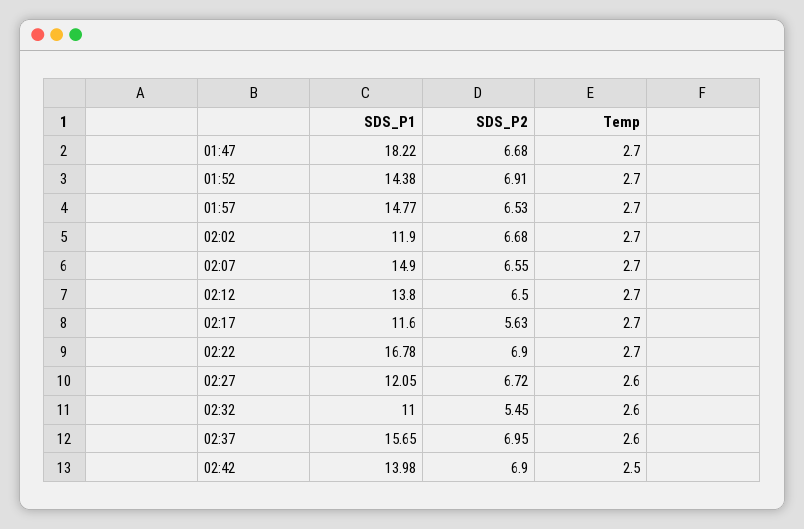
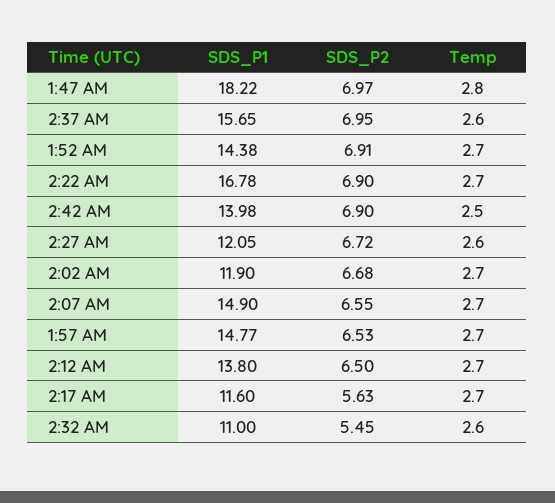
  {
    "SDS_P1": {
      "01:47": 18.22,
      "01:52": 14.38,
      "01:57": 14.77,
      "02:02": 11.9,
      "02:07": 14.9,
      "02:12": 13.8,
      "02:17": 11.6,
      "02:22": 16.78,
      "02:27": 12.05,
      "02:32": 11,
      "02:37": 15.65,
      "02:42": 13.98
    },
    "SDS_P2": {
-     "01:47": 6.68,
+     "01:47": 6.97,
      "01:52": 6.91,
      "01:57": 6.53,
      "02:02": 6.68,
      "02:07": 6.55,
      "02:12": 6.5,
      "02:17": 5.63,
      "02:22": 6.9,
      "02:27": 6.72,
      "02:32": 5.45,
      "02:37": 6.95,
      "02:42": 6.9
    },
    "Temp": {
-     "01:47": 2.7,
+     "01:47": 2.8,
      "01:52": 2.7,
      "01:57": 2.7,
      "02:02": 2.7,
      "02:07": 2.7,
      "02:12": 2.7,
      "02:17": 2.7,
      "02:22": 2.7,
      "02:27": 2.6,
      "02:32": 2.6,
      "02:37": 2.6,
      "02:42": 2.5
    }
  }

